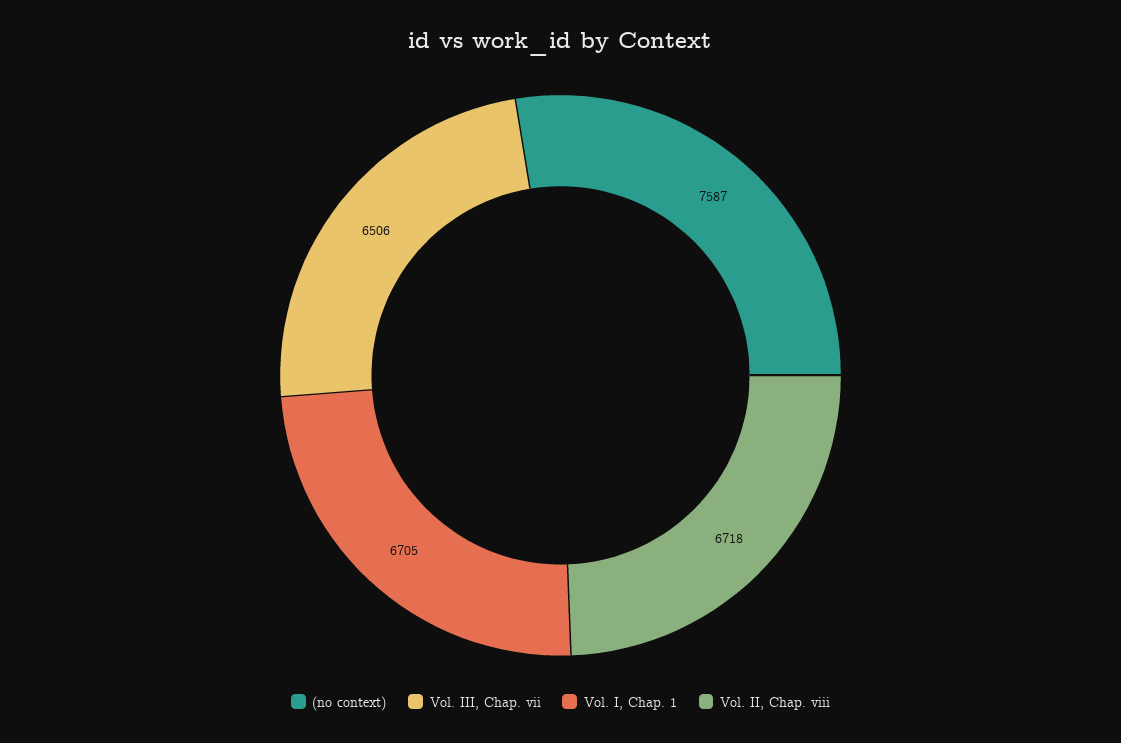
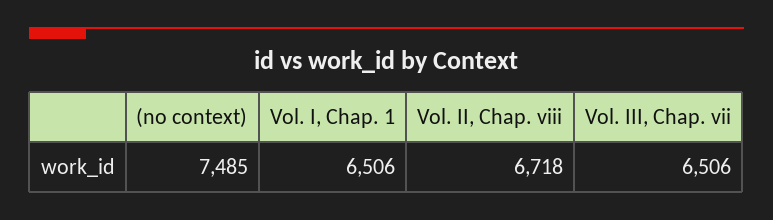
  {
-   "(no context)": 7587,
+   "(no context)": 7485,
    "Vol. III, Chap. vii": 6506,
-   "Vol. I, Chap. 1": 6705,
+   "Vol. I, Chap. 1": 6506,
    "Vol. II, Chap. viii": 6718
  }

